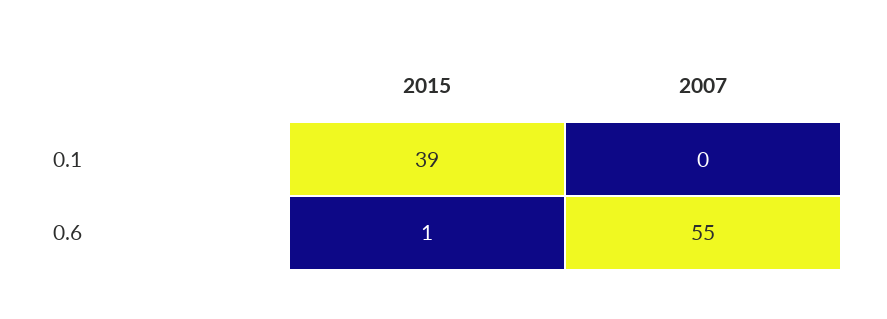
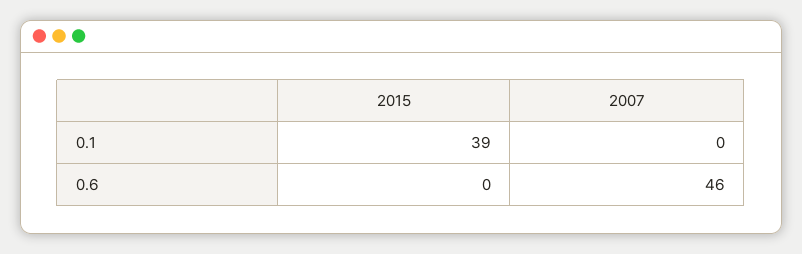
  {
    "2015": {
      "0.1": 39,
-     "0.6": 1
+     "0.6": 0
    },
    "2007": {
      "0.1": 0,
-     "0.6": 55
+     "0.6": 46
    }
  }

